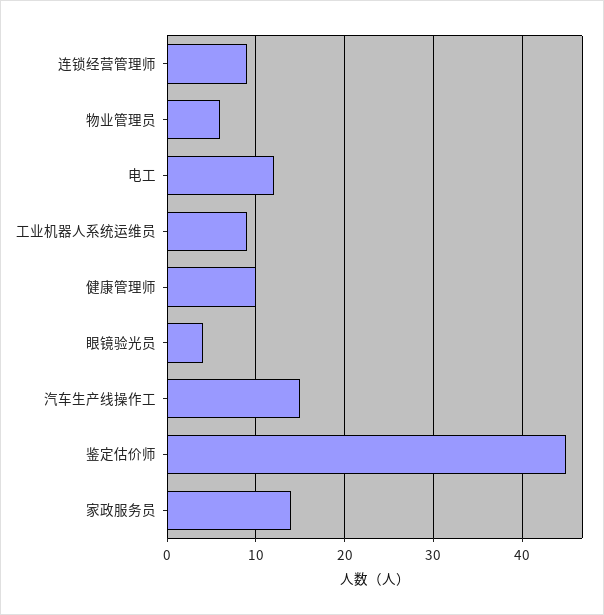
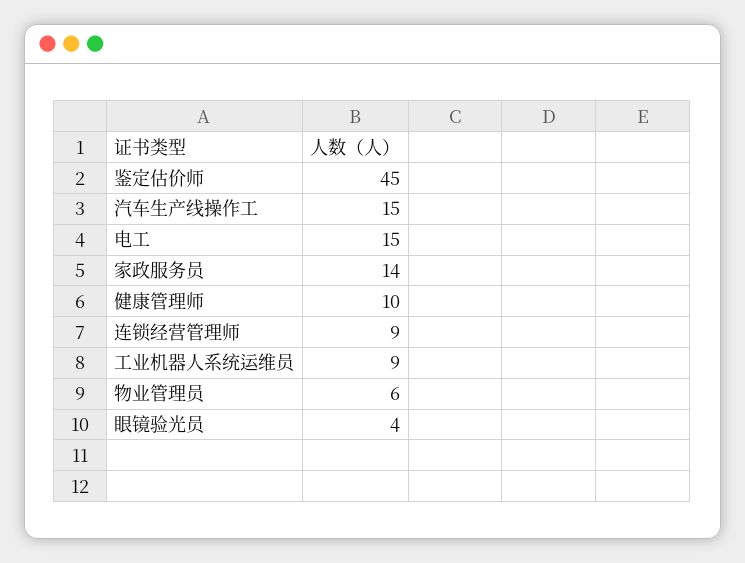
  {
    "连锁经营管理师": 9,
    "物业管理员": 6,
-   "电工": 12,
+   "电工": 15,
    "工业机器人系统运维员": 9,
    "健康管理师": 10,
    "眼镜验光员": 4,
    "汽车生产线操作工": 15,
    "鉴定估价师": 45,
    "家政服务员": 14
  }

